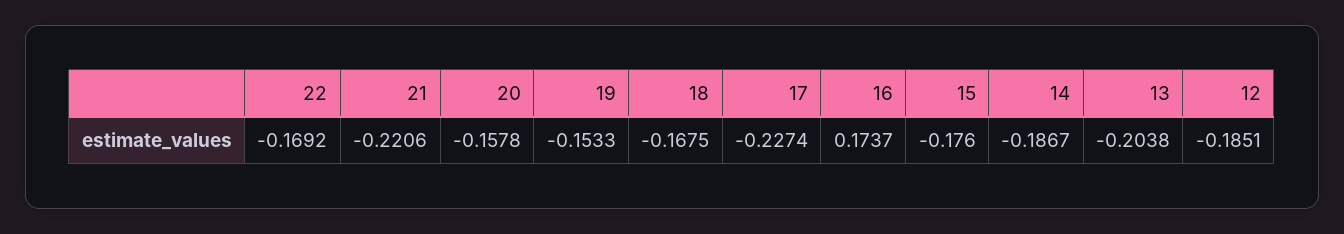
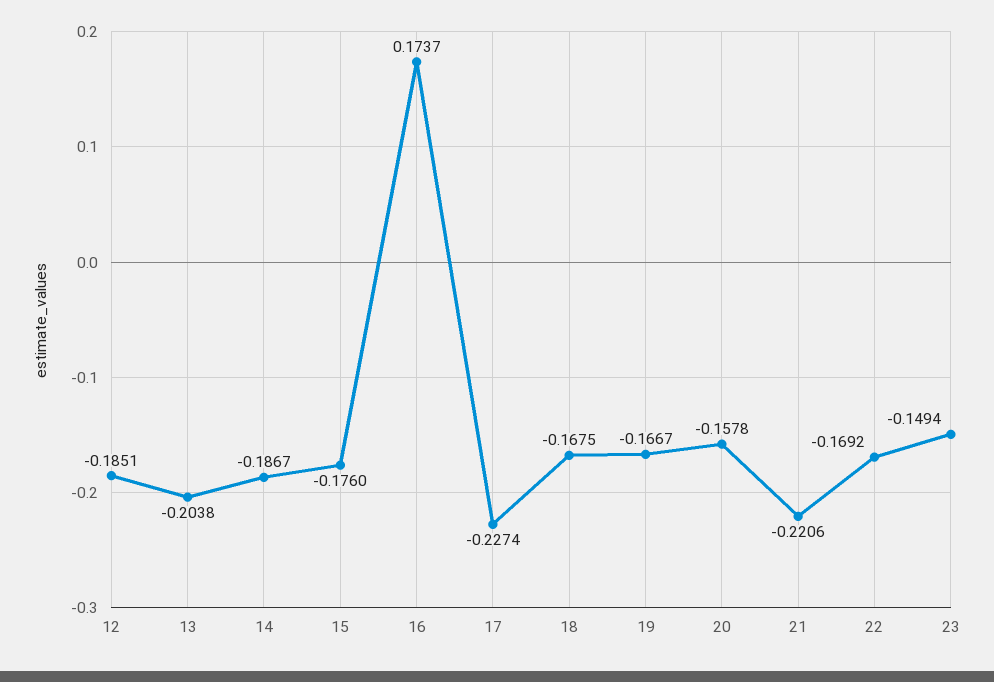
  {
    "22": -0.1692,
    "21": -0.2206,
    "20": -0.1578,
-   "19": -0.1533,
+   "19": -0.1667,
    "18": -0.1675,
    "17": -0.2274,
    "16": 0.1737,
    "15": -0.176,
    "14": -0.1867,
    "13": -0.2038,
-   "12": -0.1851
+   "12": -0.1851,
+   "23": -0.1494
  }

